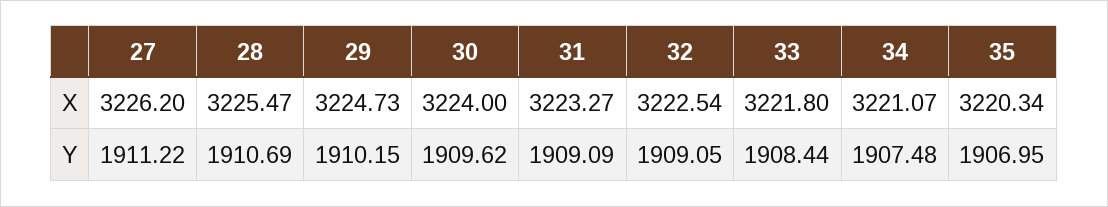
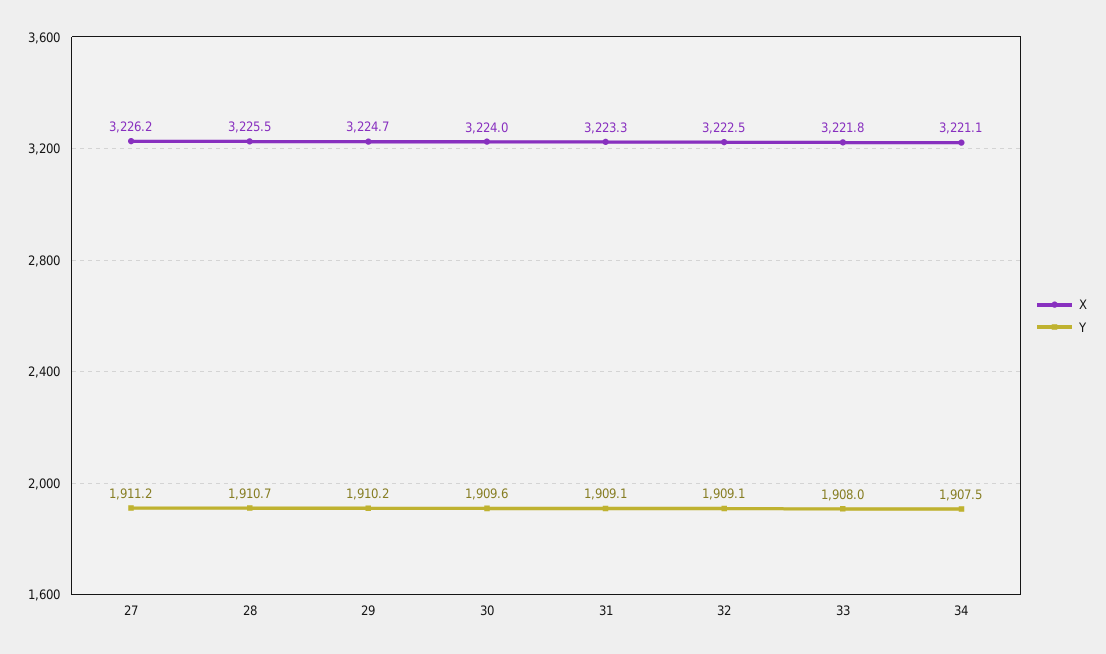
  {
    "X": {
      "27": 3226.2,
      "28": 3225.47,
      "29": 3224.73,
      "30": 3224,
      "31": 3223.27,
      "32": 3222.54,
      "33": 3221.8,
-     "34": 3221.07,
+     "34": 3221.07
-     "35": 3220.34
    },
    "Y": {
      "27": 1911.22,
      "28": 1910.69,
      "29": 1910.15,
      "30": 1909.62,
      "31": 1909.09,
      "32": 1909.05,
-     "33": 1908.44,
+     "33": 1908,
-     "34": 1907.48,
+     "34": 1907.48
-     "35": 1906.95
    }
  }

